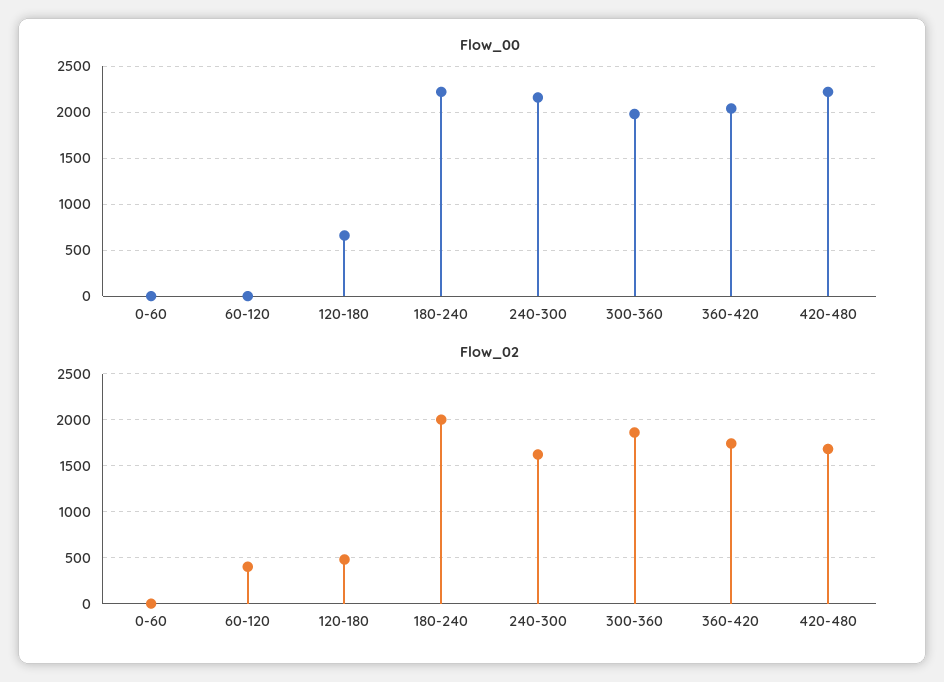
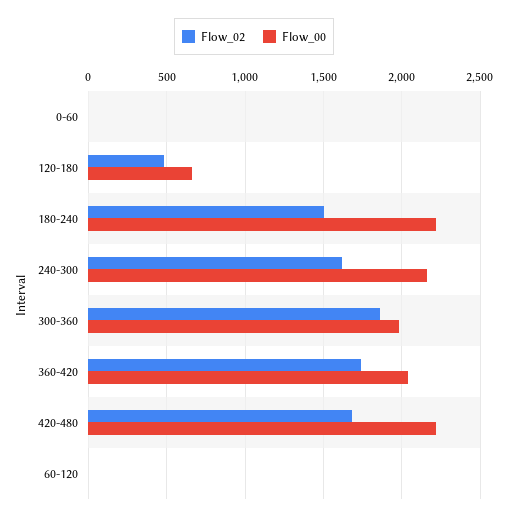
  {
    "Flow_00": {
      "0-60": 0,
      "60-120": 0,
      "120-180": 650,
      "180-240": 2200,
      "240-300": 2150,
      "300-360": 2000,
      "360-420": 2050,
      "420-480": 2200
    },
    "Flow_02": {
      "0-60": 0,
-     "60-120": 400,
+     "60-120": 0,
      "120-180": 500,
-     "180-240": 2000,
+     "180-240": 1500,
      "240-300": 1600,
      "300-360": 1850,
      "360-420": 1750,
      "420-480": 1700
    }
  }

